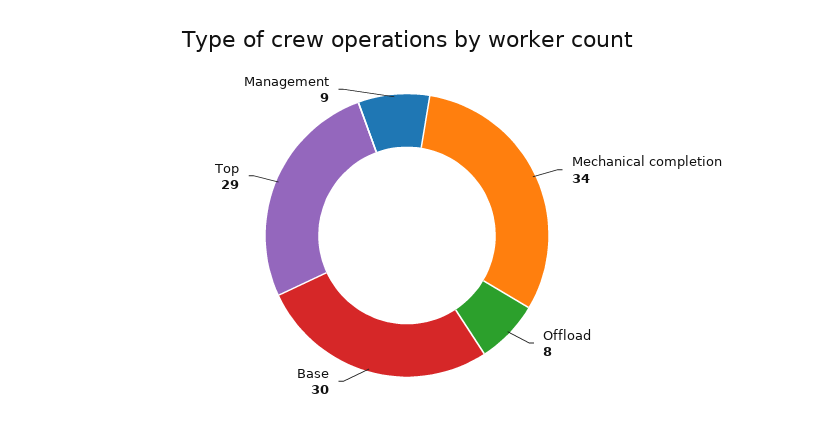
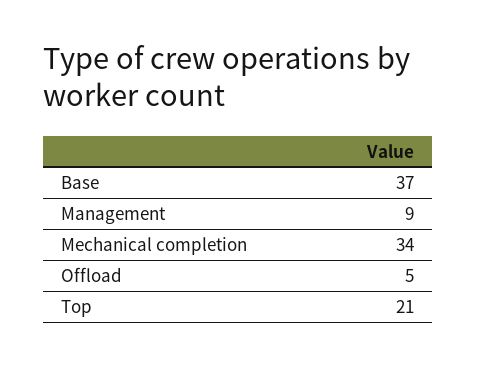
  {
    "Mechanical completion": 34,
-   "Offload": 8,
+   "Offload": 5,
-   "Base": 30,
+   "Base": 37,
-   "Top": 29,
+   "Top": 21,
    "Management": 9
  }

